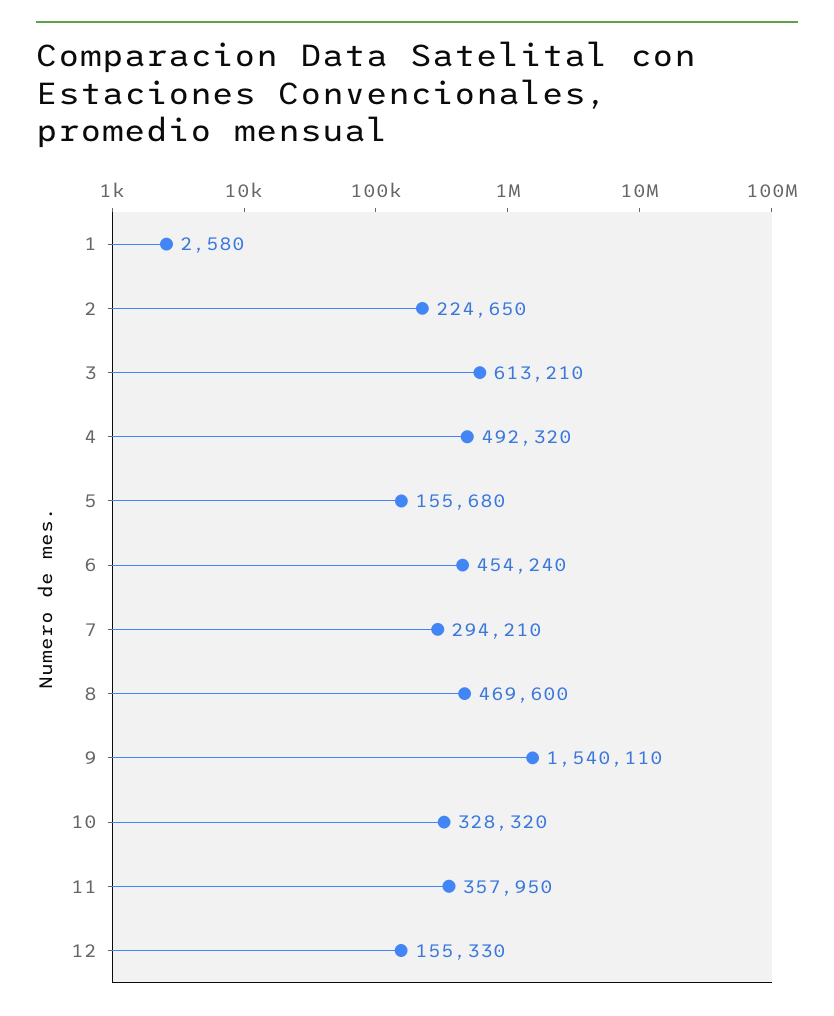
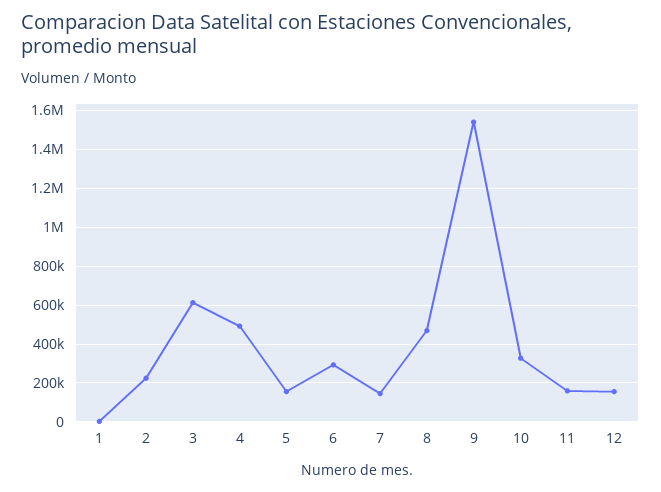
  {
    "1": 2580,
    "2": 224650,
    "3": 613210,
    "4": 492320,
    "5": 155680,
-   "6": 454240,
+   "6": 300000,
-   "7": 294210,
+   "7": 150000,
    "8": 469600,
    "9": 1540110,
    "10": 328320,
-   "11": 357950,
+   "11": 150000,
    "12": 155330
  }

